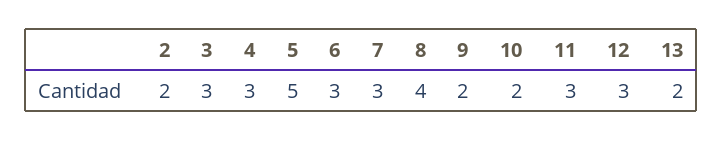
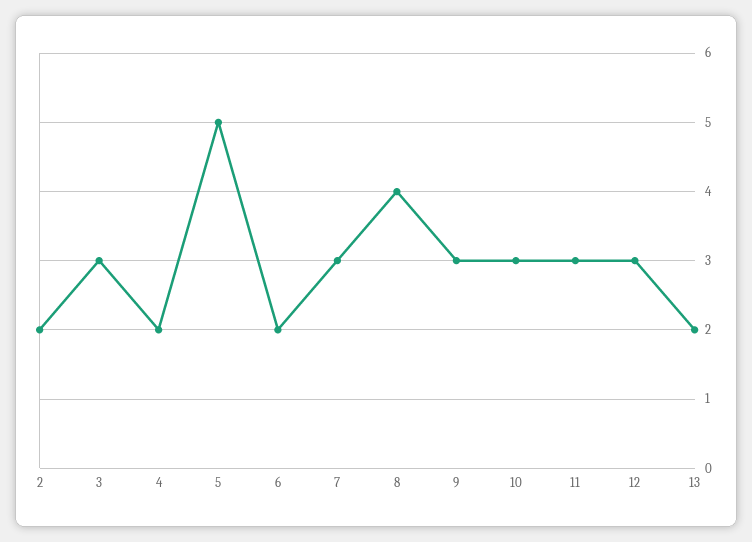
  {
    "2": 2,
    "3": 3,
-   "4": 3,
+   "4": 2,
    "5": 5,
-   "6": 3,
+   "6": 2,
    "7": 3,
    "8": 4,
-   "9": 2,
+   "9": 3,
-   "10": 2,
+   "10": 3,
    "11": 3,
    "12": 3,
    "13": 2
  }

